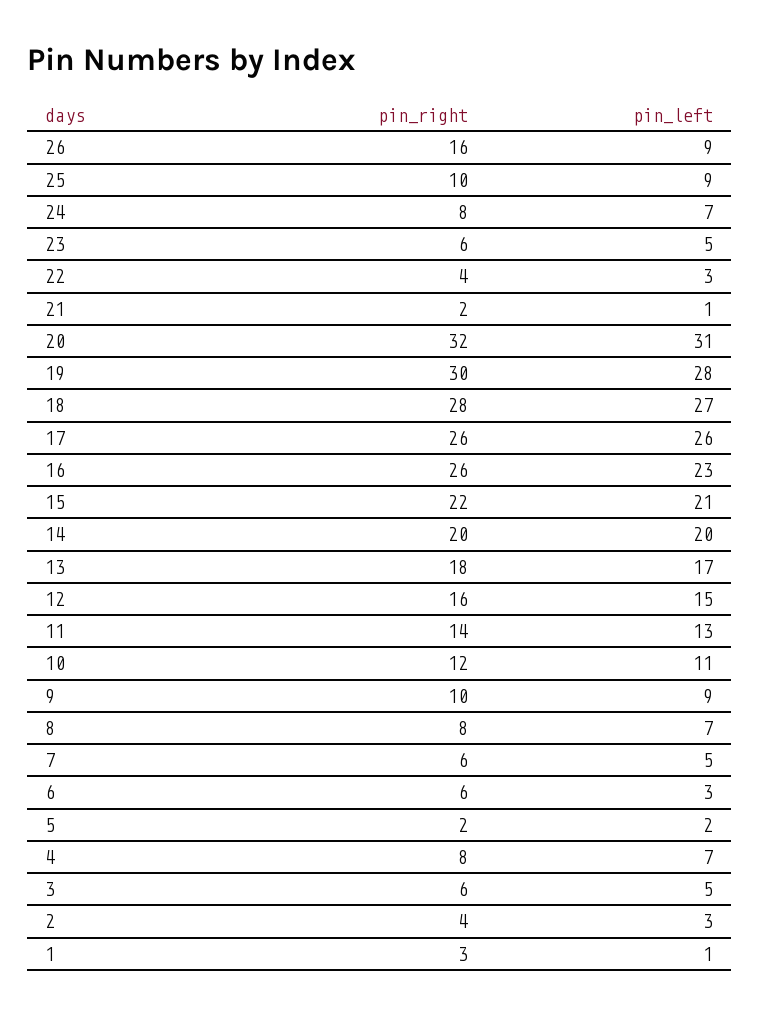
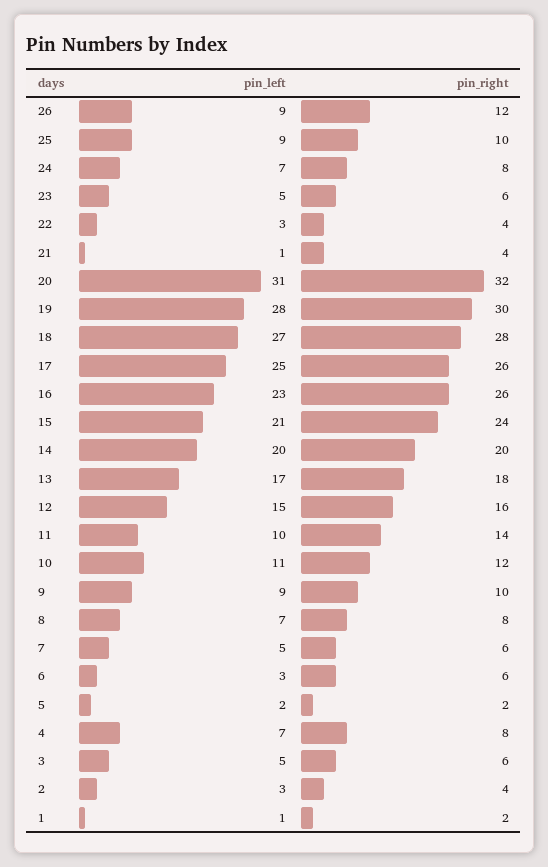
  {
    "pin_right": {
-     "26": 16,
+     "26": 12,
      "25": 10,
      "24": 8,
      "23": 6,
      "22": 4,
-     "21": 2,
+     "21": 4,
      "20": 32,
      "19": 30,
      "18": 28,
      "17": 26,
      "16": 26,
-     "15": 22,
+     "15": 24,
      "14": 20,
      "13": 18,
      "12": 16,
      "11": 14,
      "10": 12,
      "9": 10,
      "8": 8,
      "7": 6,
      "6": 6,
      "5": 2,
      "4": 8,
      "3": 6,
      "2": 4,
-     "1": 3
+     "1": 2
    },
    "pin_left": {
      "26": 9,
      "25": 9,
      "24": 7,
      "23": 5,
      "22": 3,
      "21": 1,
      "20": 31,
      "19": 28,
      "18": 27,
-     "17": 26,
+     "17": 25,
      "16": 23,
      "15": 21,
      "14": 20,
      "13": 17,
      "12": 15,
-     "11": 13,
+     "11": 10,
      "10": 11,
      "9": 9,
      "8": 7,
      "7": 5,
      "6": 3,
      "5": 2,
      "4": 7,
      "3": 5,
      "2": 3,
      "1": 1
    }
  }

